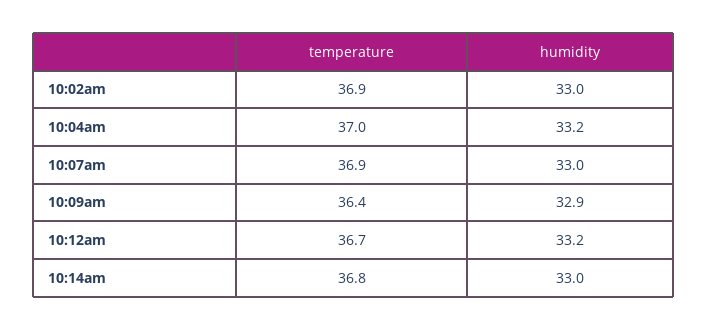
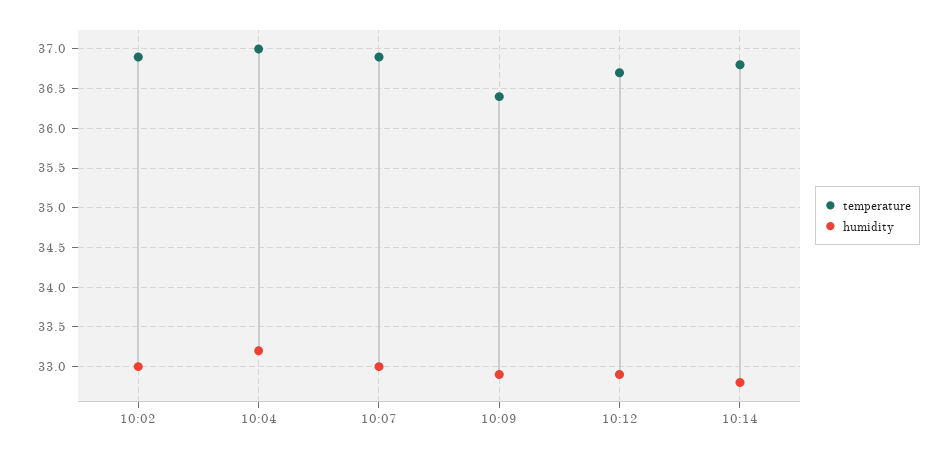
  {
    "temperature": {
      "10:02am": 36.9,
      "10:04am": 37,
      "10:07am": 36.9,
      "10:09am": 36.4,
      "10:12am": 36.7,
      "10:14am": 36.8
    },
    "humidity": {
      "10:02am": 33,
      "10:04am": 33.2,
      "10:07am": 33,
      "10:09am": 32.9,
-     "10:12am": 33.2,
+     "10:12am": 32.9,
-     "10:14am": 33
+     "10:14am": 32.8
    }
  }

